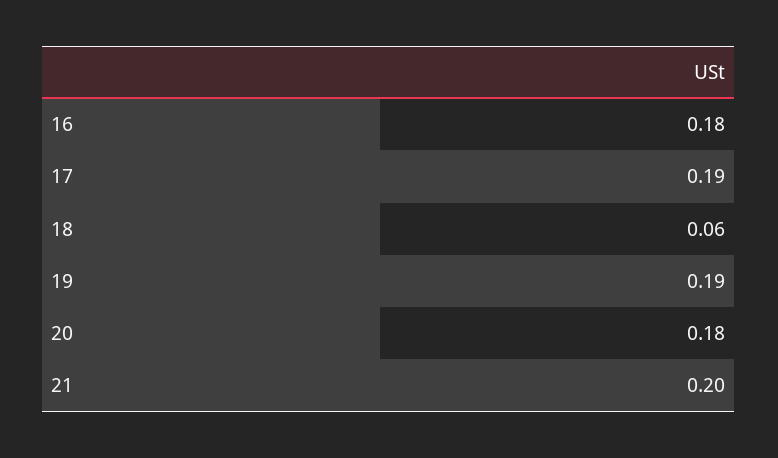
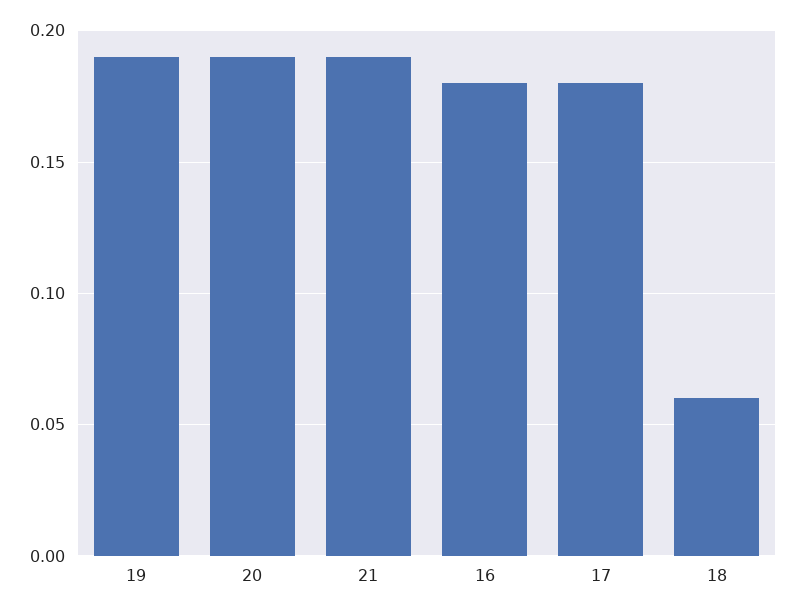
  {
    "16": 0.18,
-   "17": 0.19,
+   "17": 0.18,
    "18": 0.06,
    "19": 0.19,
-   "20": 0.18,
+   "20": 0.19,
-   "21": 0.2
+   "21": 0.19
  }

